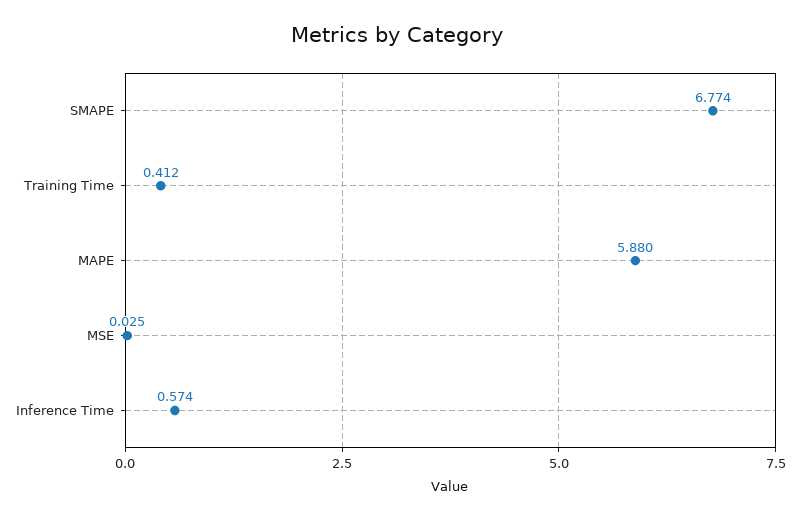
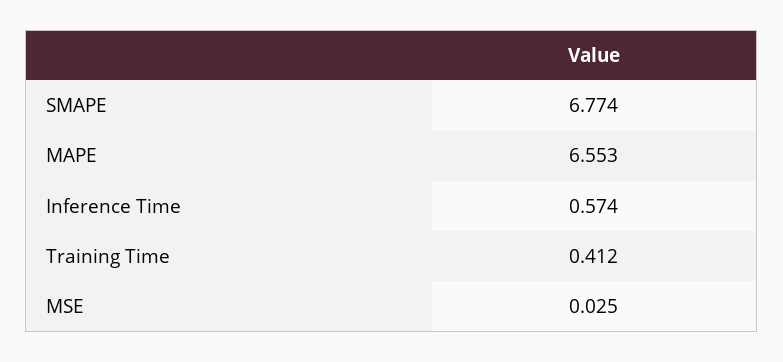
  {
    "SMAPE": 6.774,
    "Training Time": 0.412,
-   "MAPE": 5.88,
+   "MAPE": 6.553,
    "MSE": 0.025,
    "Inference Time": 0.574
  }

